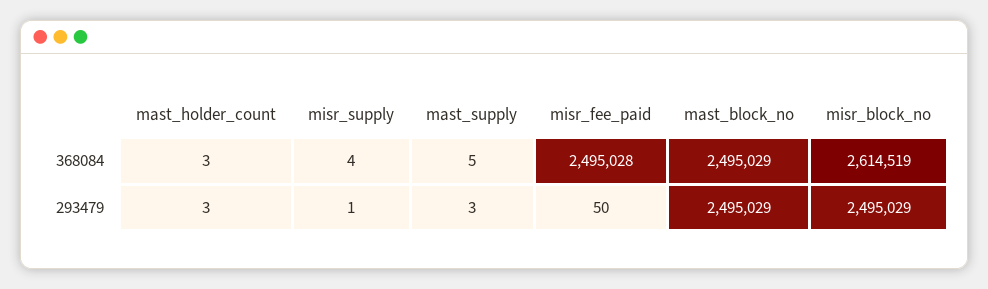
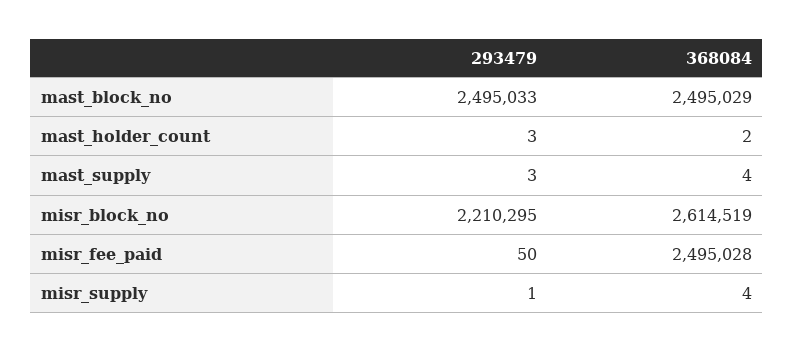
  {
    "mast_holder_count": {
-     "368084": 3,
+     "368084": 2,
      "293479": 3
    },
    "misr_supply": {
      "368084": 4,
      "293479": 1
    },
    "mast_supply": {
-     "368084": 5,
+     "368084": 4,
      "293479": 3
    },
    "misr_fee_paid": {
      "368084": 2495028,
      "293479": 50
    },
    "mast_block_no": {
      "368084": 2495029,
-     "293479": 2495029
+     "293479": 2495033
    },
    "misr_block_no": {
      "368084": 2614519,
-     "293479": 2495029
+     "293479": 2210295
    }
  }

